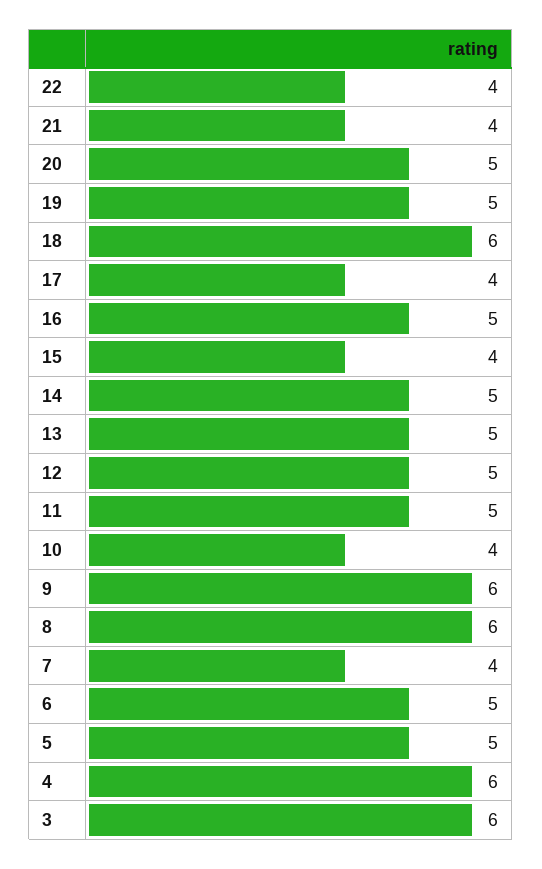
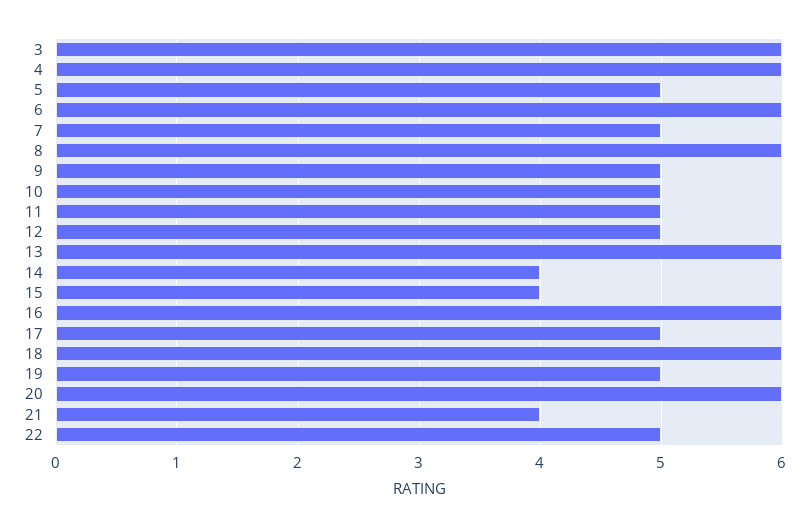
  {
-   "22": 4,
+   "22": 5,
    "21": 4,
-   "20": 5,
+   "20": 6,
    "19": 5,
    "18": 6,
-   "17": 4,
+   "17": 5,
-   "16": 5,
+   "16": 6,
    "15": 4,
-   "14": 5,
+   "14": 4,
-   "13": 5,
+   "13": 6,
    "12": 5,
    "11": 5,
-   "10": 4,
+   "10": 5,
-   "9": 6,
+   "9": 5,
    "8": 6,
-   "7": 4,
+   "7": 5,
-   "6": 5,
+   "6": 6,
    "5": 5,
    "4": 6,
    "3": 6
  }

